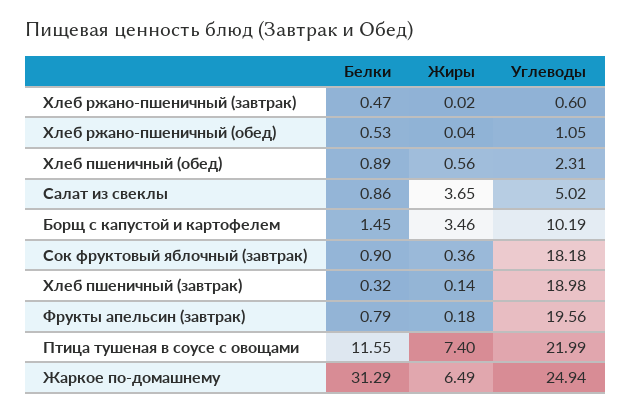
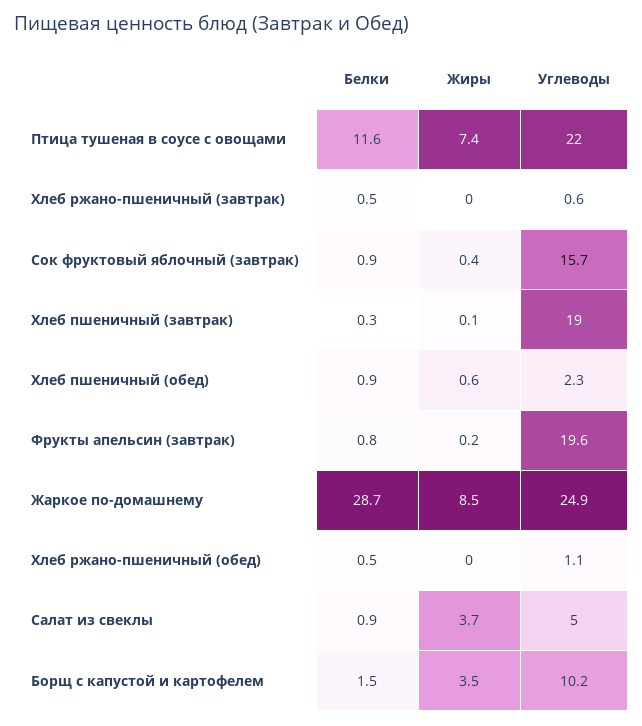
  {
    "Белки": {
      "Хлеб ржано-пшеничный (завтрак)": 0.47,
      "Хлеб ржано-пшеничный (обед)": 0.53,
      "Хлеб пшеничный (обед)": 0.89,
      "Салат из свеклы": 0.86,
      "Борщ с капустой и картофелем": 1.45,
      "Сок фруктовый яблочный (завтрак)": 0.9,
      "Хлеб пшеничный (завтрак)": 0.32,
      "Фрукты апельсин (завтрак)": 0.79,
      "Птица тушеная в соусе с овощами": 11.55,
-     "Жаркое по-домашнему": 31.29
+     "Жаркое по-домашнему": 28.7
    },
    "Жиры": {
      "Хлеб ржано-пшеничный (завтрак)": 0.02,
      "Хлеб ржано-пшеничный (обед)": 0.04,
      "Хлеб пшеничный (обед)": 0.56,
      "Салат из свеклы": 3.65,
      "Борщ с капустой и картофелем": 3.46,
      "Сок фруктовый яблочный (завтрак)": 0.36,
      "Хлеб пшеничный (завтрак)": 0.14,
      "Фрукты апельсин (завтрак)": 0.18,
      "Птица тушеная в соусе с овощами": 7.4,
-     "Жаркое по-домашнему": 6.49
+     "Жаркое по-домашнему": 8.5
    },
    "Углеводы": {
      "Хлеб ржано-пшеничный (завтрак)": 0.6,
      "Хлеб ржано-пшеничный (обед)": 1.05,
      "Хлеб пшеничный (обед)": 2.31,
      "Салат из свеклы": 5.02,
      "Борщ с капустой и картофелем": 10.19,
-     "Сок фруктовый яблочный (завтрак)": 18.18,
+     "Сок фруктовый яблочный (завтрак)": 15.7,
      "Хлеб пшеничный (завтрак)": 18.98,
      "Фрукты апельсин (завтрак)": 19.56,
      "Птица тушеная в соусе с овощами": 21.99,
      "Жаркое по-домашнему": 24.94
    }
  }

